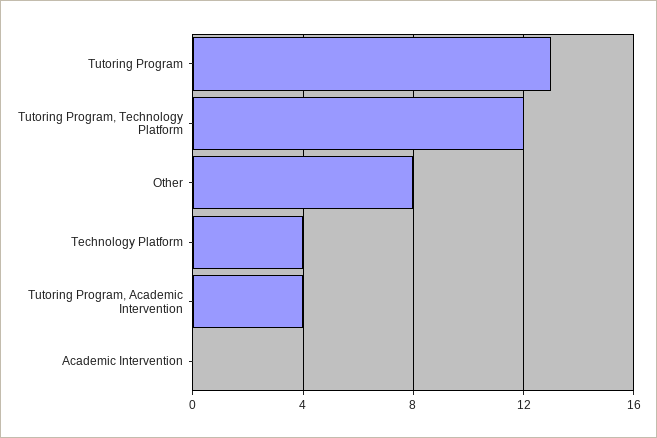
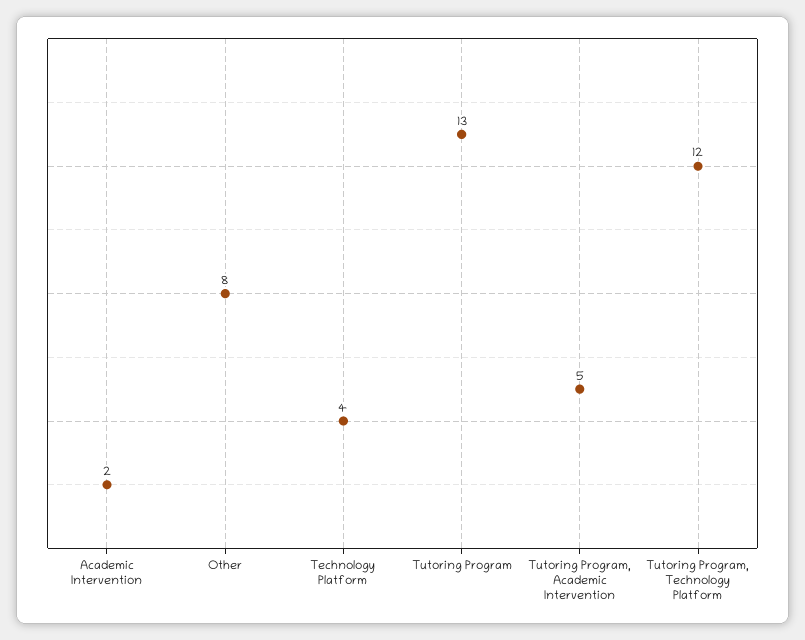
  {
    "Tutoring Program": 13,
    "Tutoring Program, Technology Platform": 12,
    "Other": 8,
    "Technology Platform": 4,
-   "Tutoring Program, Academic Intervention": 4,
+   "Tutoring Program, Academic Intervention": 5,
-   "Academic Intervention": 0
+   "Academic Intervention": 2
  }

